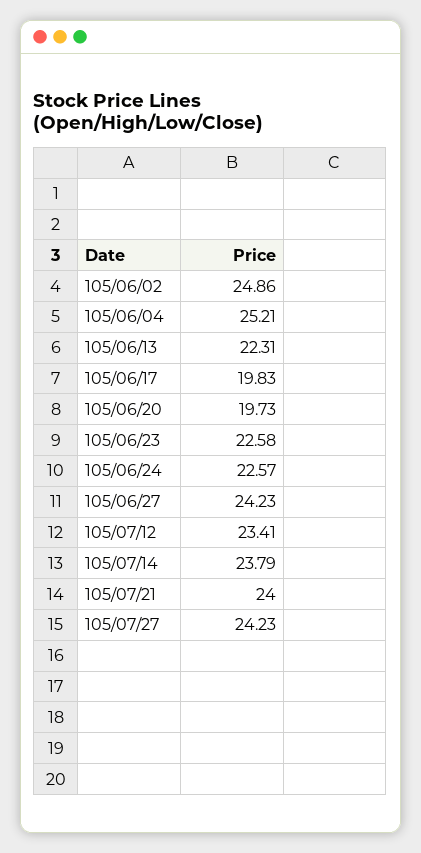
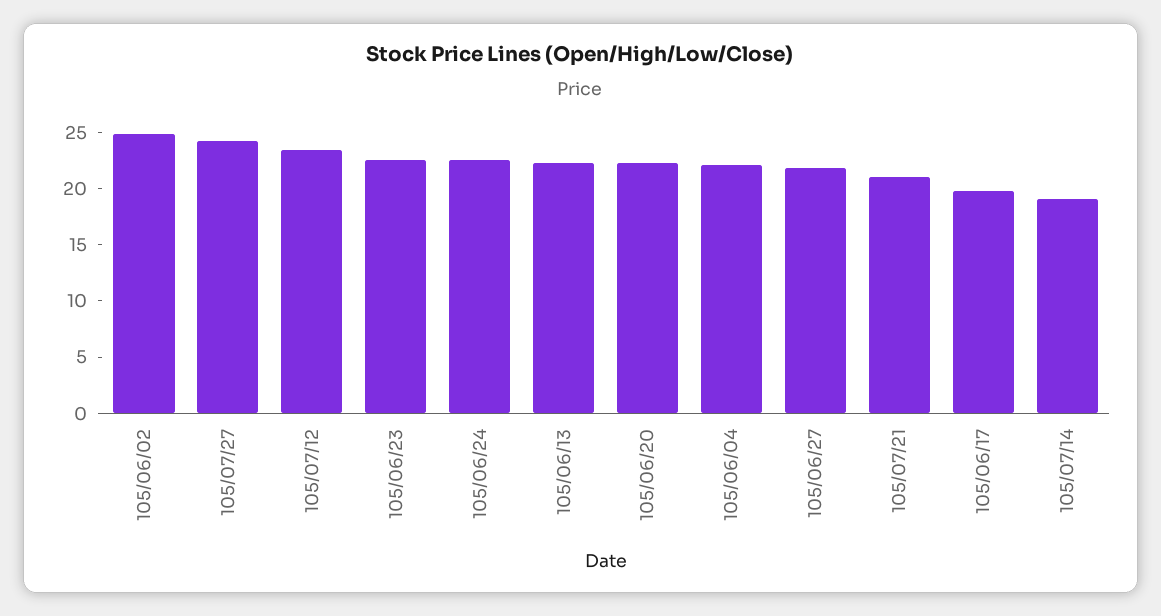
  {
    "105/06/02": 24.86,
-   "105/06/04": 25.21,
+   "105/06/04": 22,
    "105/06/13": 22.31,
    "105/06/17": 19.83,
-   "105/06/20": 19.73,
+   "105/06/20": 22,
    "105/06/23": 22.58,
    "105/06/24": 22.57,
-   "105/06/27": 24.23,
+   "105/06/27": 22,
    "105/07/12": 23.41,
-   "105/07/14": 23.79,
+   "105/07/14": 19,
-   "105/07/21": 24,
+   "105/07/21": 21,
    "105/07/27": 24.23
  }

